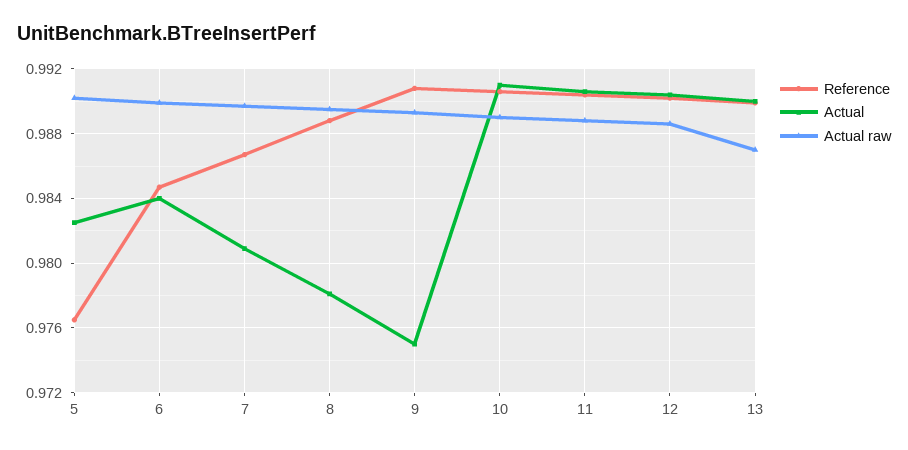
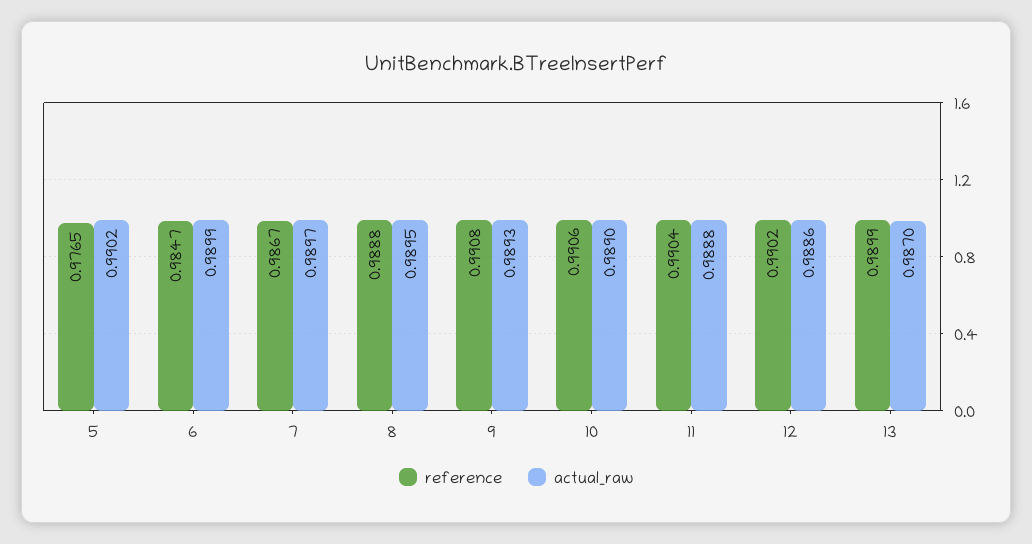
  {
    "Reference": {
      "5": 0.9765,
      "6": 0.9847,
      "7": 0.9867,
      "8": 0.9888,
      "9": 0.9908,
      "10": 0.9906,
      "11": 0.9904,
      "12": 0.9902,
      "13": 0.9899
    },
-   "Actual": {
-     "5": 0.9825,
-     "6": 0.984,
-     "7": 0.981,
-     "8": 0.978,
-     "9": 0.975,
-     "10": 0.991,
-     "11": 0.9905,
-     "12": 0.9905,
-     "13": 0.99
-   },
    "Actual raw": {
      "5": 0.9902,
      "6": 0.9899,
      "7": 0.9897,
      "8": 0.9895,
      "9": 0.9893,
      "10": 0.989,
      "11": 0.9888,
      "12": 0.9886,
      "13": 0.987
    }
  }

